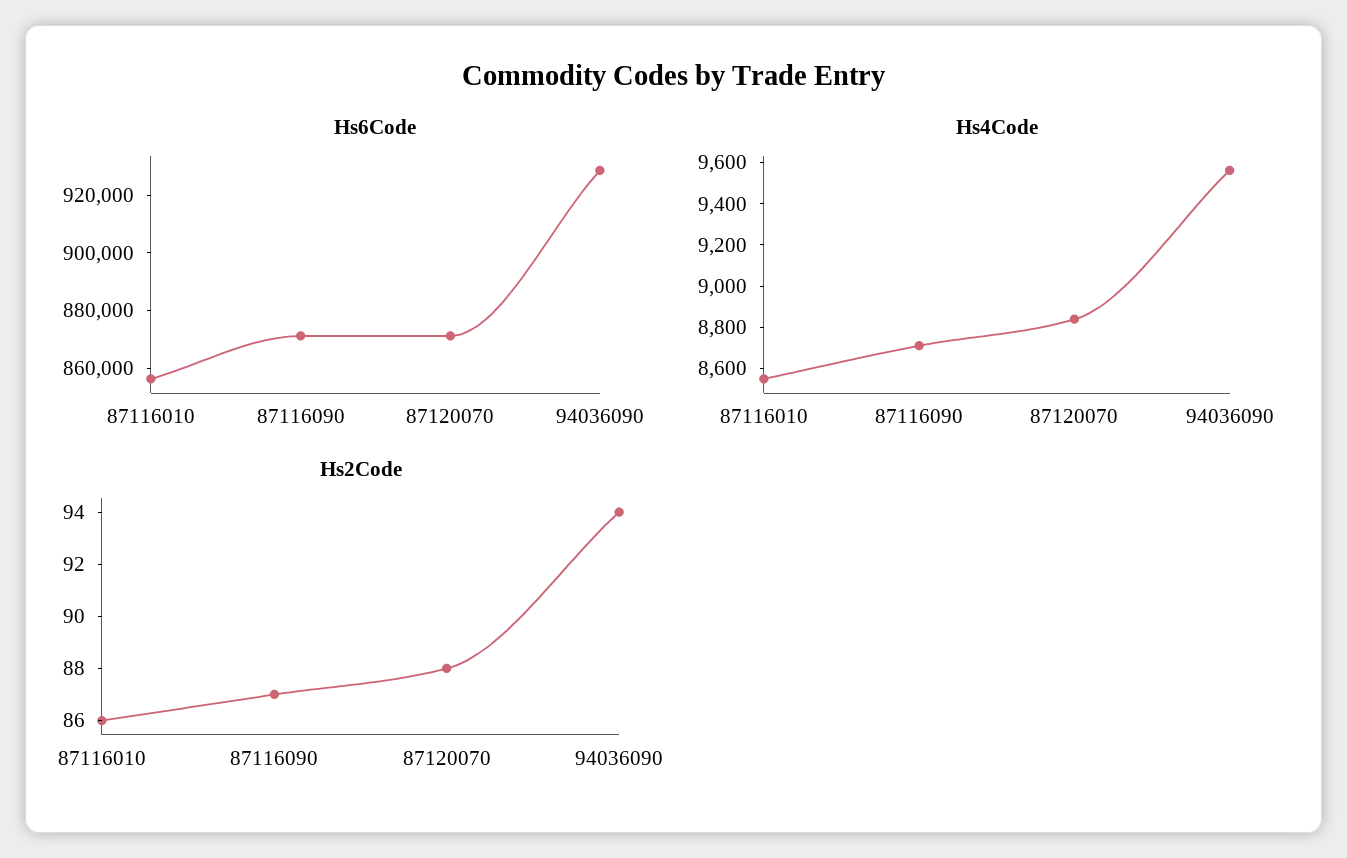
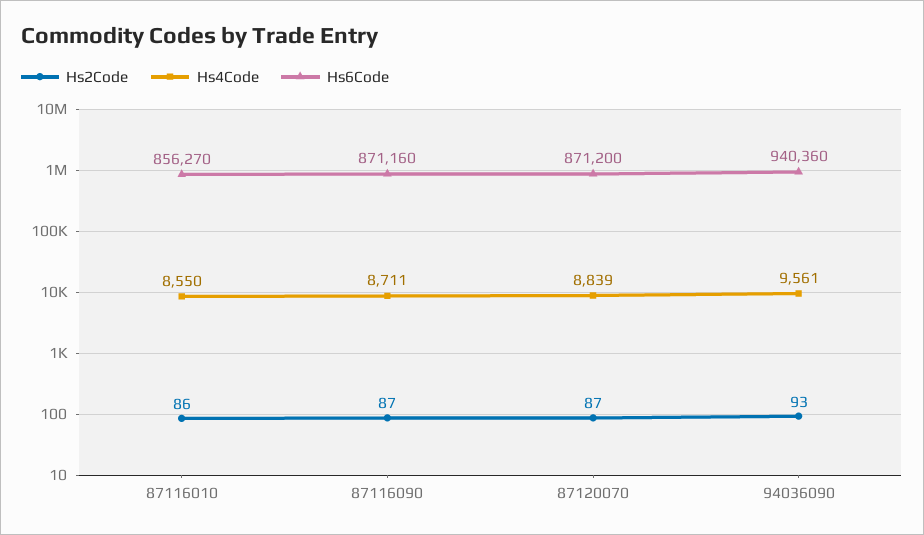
  {
    "Hs6Code": {
      "87116010": 856270,
      "87116090": 871160,
      "87120070": 871200,
-     "94036090": 930000
+     "94036090": 940360
    },
    "Hs4Code": {
      "87116010": 8550,
      "87116090": 8711,
      "87120070": 8839,
      "94036090": 9561
    },
    "Hs2Code": {
      "87116010": 86,
      "87116090": 87,
-     "87120070": 88,
+     "87120070": 87,
-     "94036090": 94
+     "94036090": 93
    }
  }

